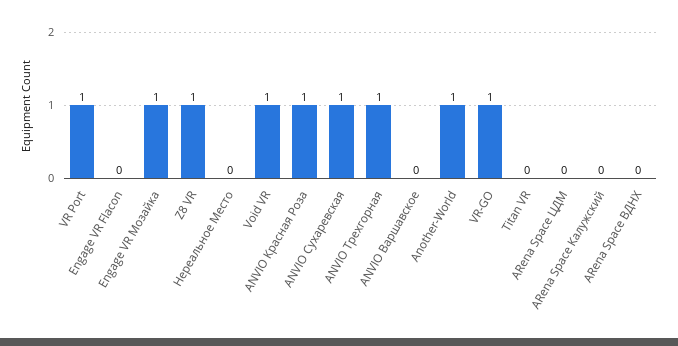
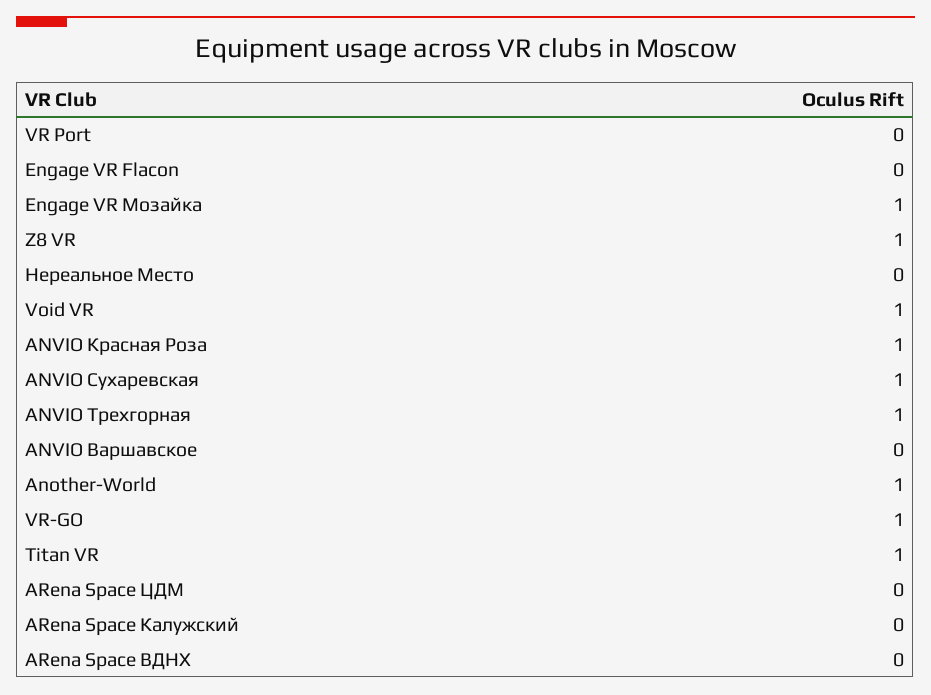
  {
-   "VR Port": 1,
+   "VR Port": 0,
    "Engage VR Flacon": 0,
    "Engage VR Мозайка": 1,
    "Z8 VR": 1,
    "Нереальное Место": 0,
    "Void VR": 1,
    "ANVIO Красная Роза": 1,
    "ANVIO Сухаревская": 1,
    "ANVIO Трехгорная": 1,
    "ANVIO Варшавское": 0,
    "Another-World": 1,
    "VR-GO": 1,
-   "Titan VR": 0,
+   "Titan VR": 1,
    "ARena Space ЦДМ": 0,
    "ARena Space Калужский": 0,
    "ARena Space ВДНХ": 0
  }

